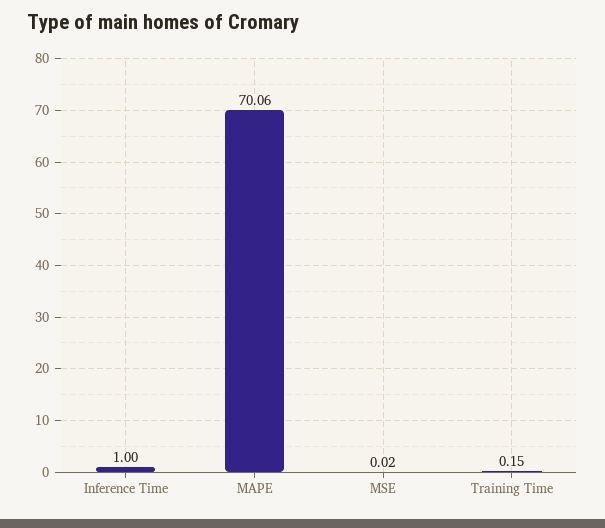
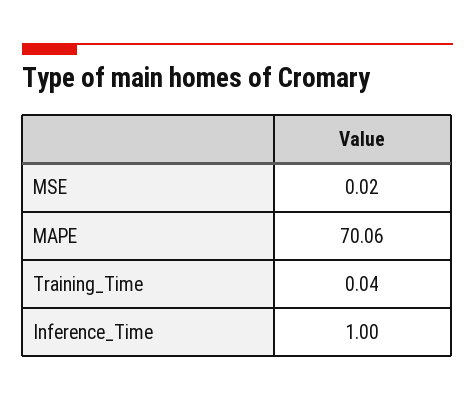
  {
    "Inference Time": 1,
    "MAPE": 70.06,
    "MSE": 0.02,
-   "Training Time": 0.15
+   "Training Time": 0.04
  }

